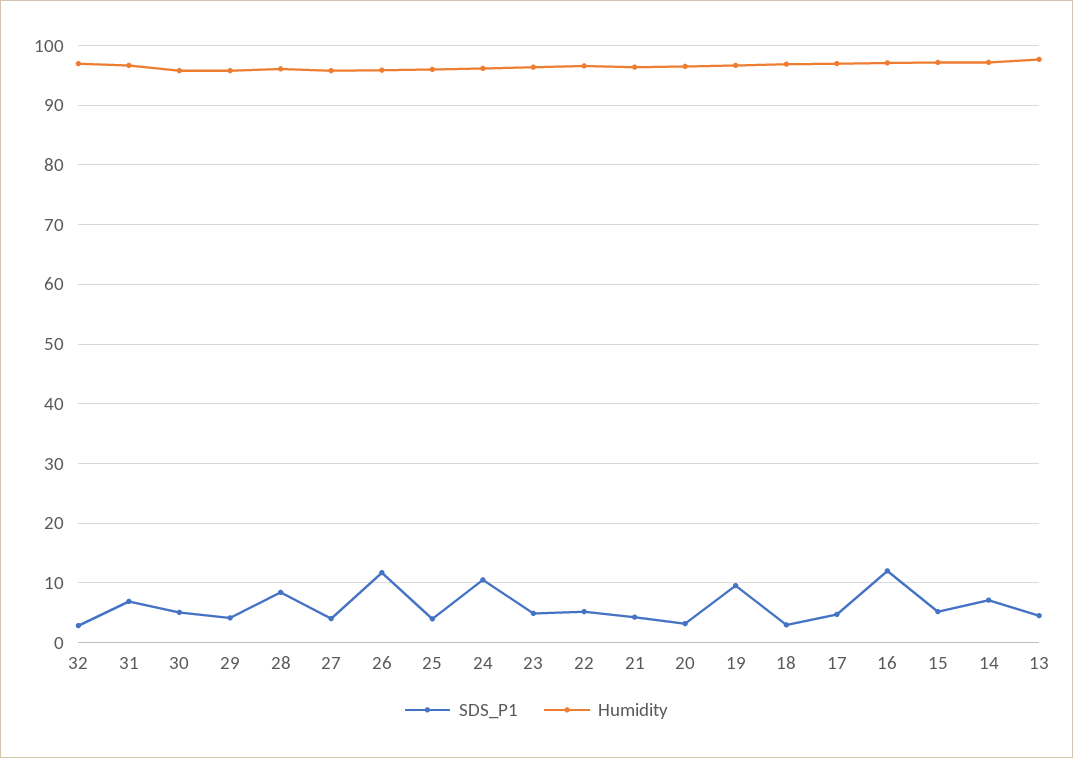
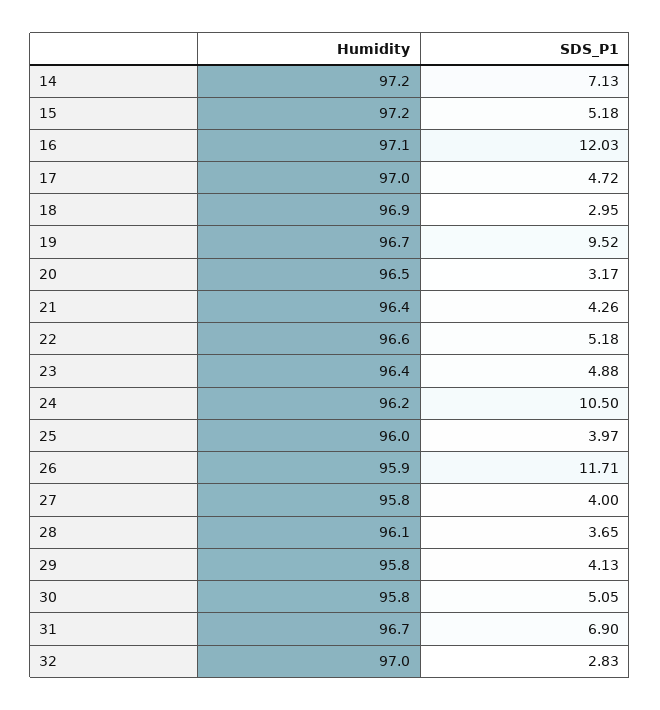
  {
    "SDS_P1": {
      "32": 2.83,
      "31": 6.9,
      "30": 5.05,
      "29": 4.13,
-     "28": 8,
+     "28": 3.65,
      "27": 4,
      "26": 11.71,
      "25": 3.97,
      "24": 10.5,
      "23": 4.88,
      "22": 5.18,
      "21": 4.26,
      "20": 3.17,
      "19": 9.52,
      "18": 2.95,
      "17": 4.72,
      "16": 12.03,
      "15": 5.18,
-     "14": 7.13,
+     "14": 7.13
-     "13": 4
    },
    "Humidity": {
      "32": 97,
      "31": 96.7,
      "30": 95.8,
      "29": 95.8,
      "28": 96.1,
      "27": 95.8,
      "26": 95.9,
      "25": 96,
      "24": 96.2,
      "23": 96.4,
      "22": 96.6,
      "21": 96.4,
      "20": 96.5,
      "19": 96.7,
      "18": 96.9,
      "17": 97,
      "16": 97.1,
      "15": 97.2,
-     "14": 97.2,
+     "14": 97.2
-     "13": 98
    }
  }

